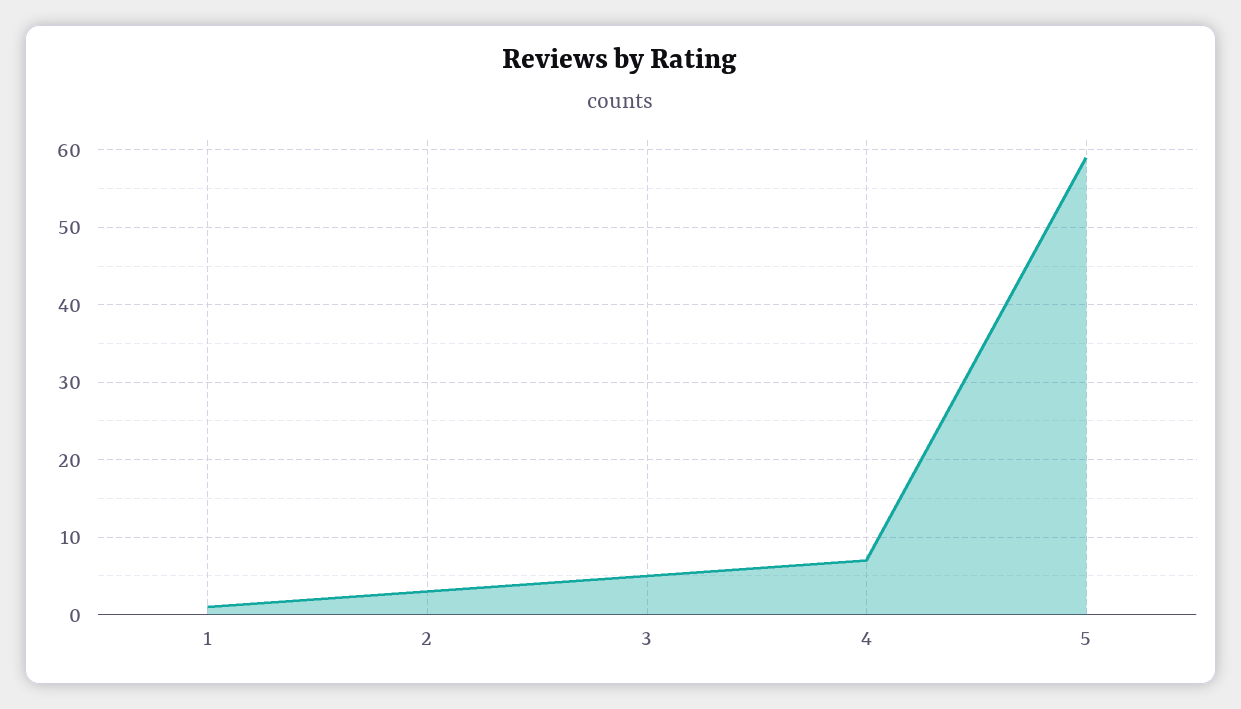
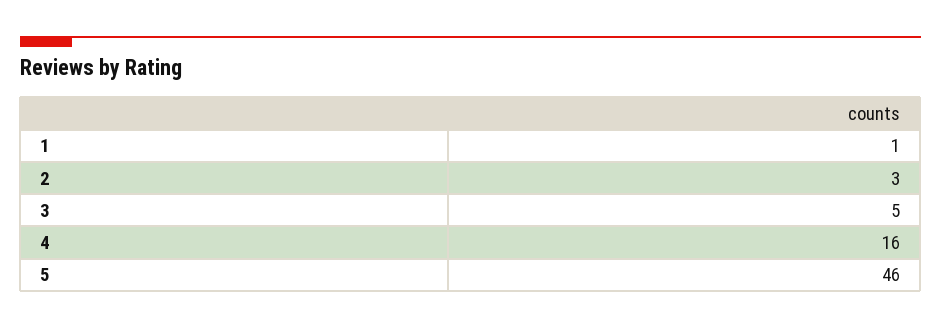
  {
    "1": 1,
    "2": 3,
    "3": 5,
-   "4": 7,
+   "4": 16,
-   "5": 59
+   "5": 46
  }

